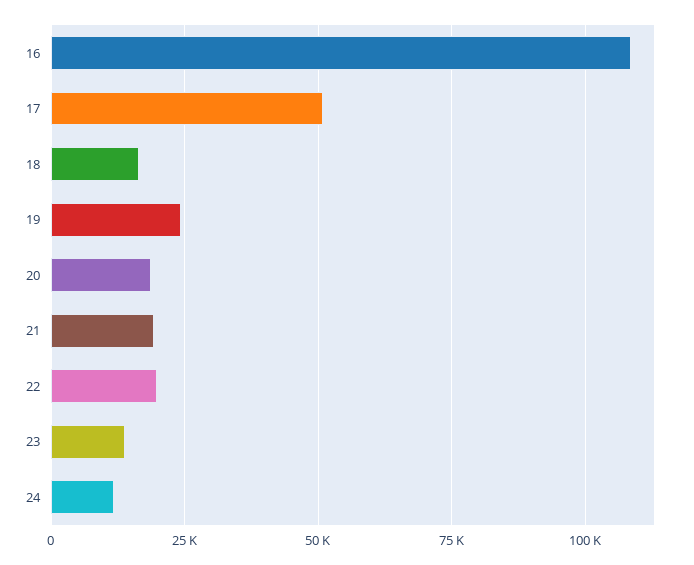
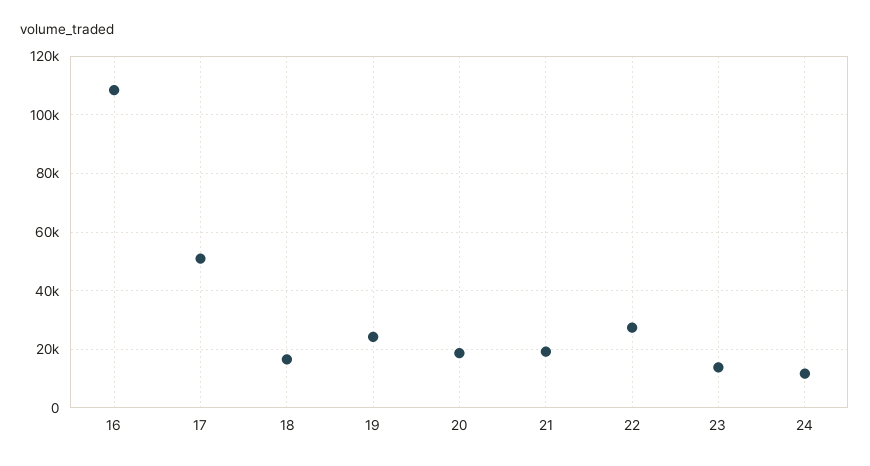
  {
    "16": 107500,
    "17": 50000,
    "18": 17500,
    "19": 25000,
    "20": 17500,
    "21": 20000,
-   "22": 20000,
+   "22": 27500,
    "23": 15000,
    "24": 12500
  }

